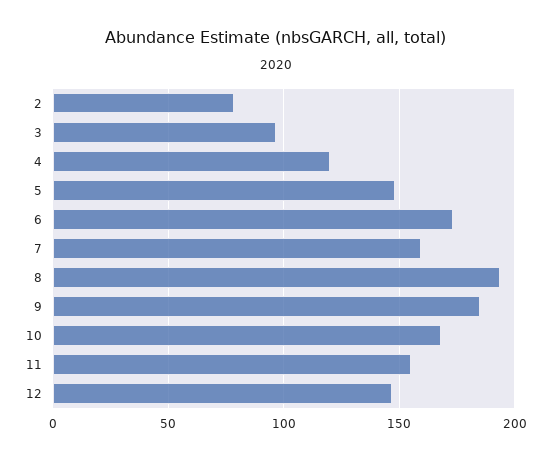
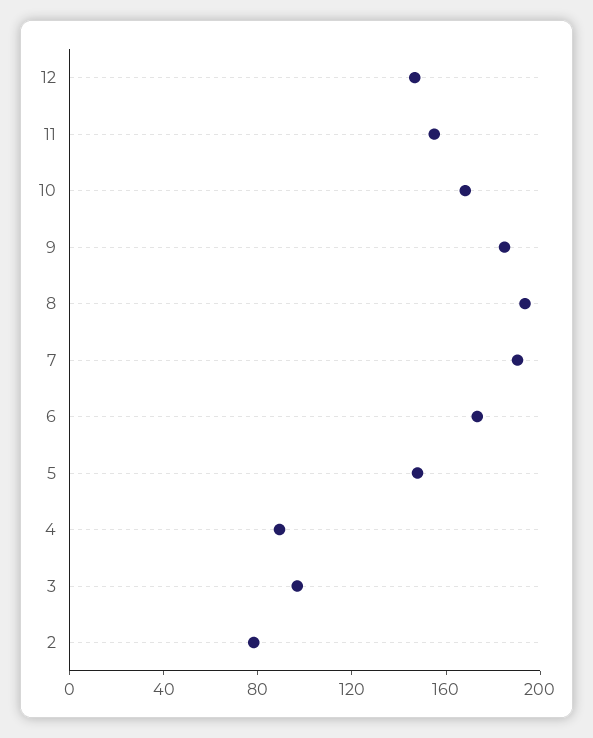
  {
    "2": 80,
    "3": 95,
-   "4": 120,
+   "4": 90,
    "5": 150,
    "6": 175,
-   "7": 160,
+   "7": 190,
    "8": 195,
    "9": 185,
    "10": 170,
    "11": 155,
    "12": 145
  }

